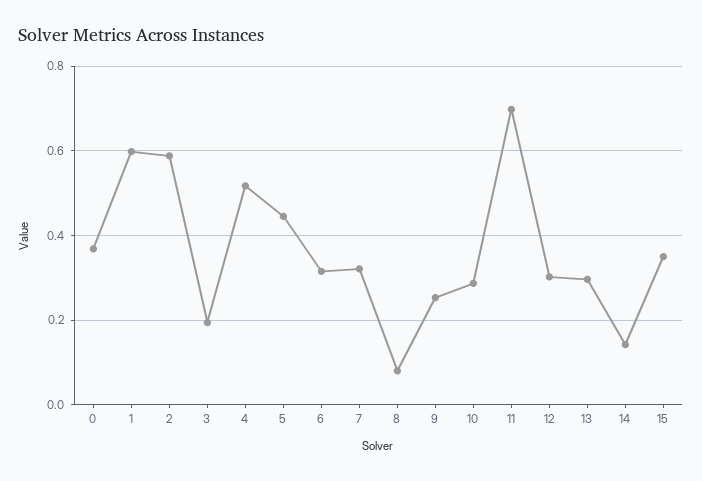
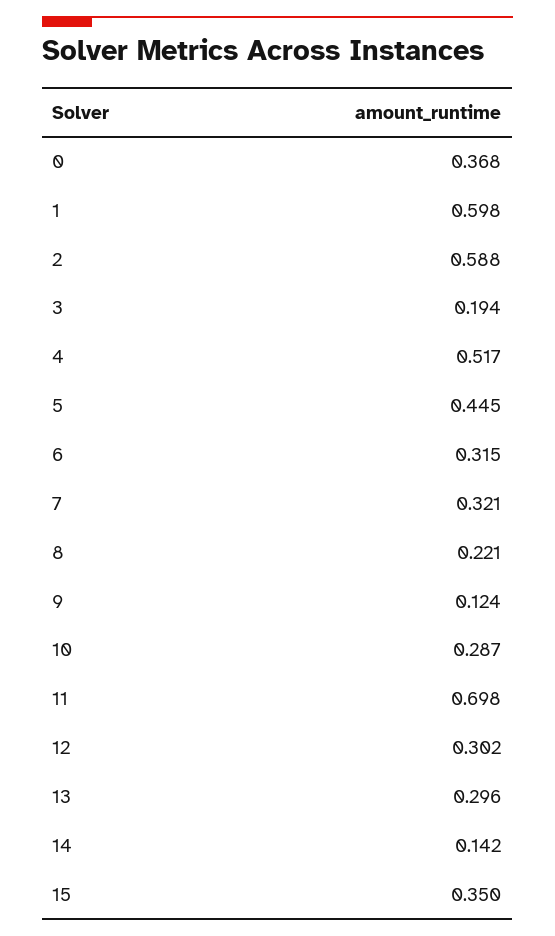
  {
    "0": 0.368,
    "1": 0.598,
    "2": 0.588,
    "3": 0.194,
    "4": 0.517,
    "5": 0.445,
    "6": 0.315,
    "7": 0.321,
-   "8": 0.08,
+   "8": 0.221,
-   "9": 0.26,
+   "9": 0.124,
    "10": 0.287,
    "11": 0.698,
    "12": 0.302,
    "13": 0.296,
    "14": 0.142,
    "15": 0.35
  }

